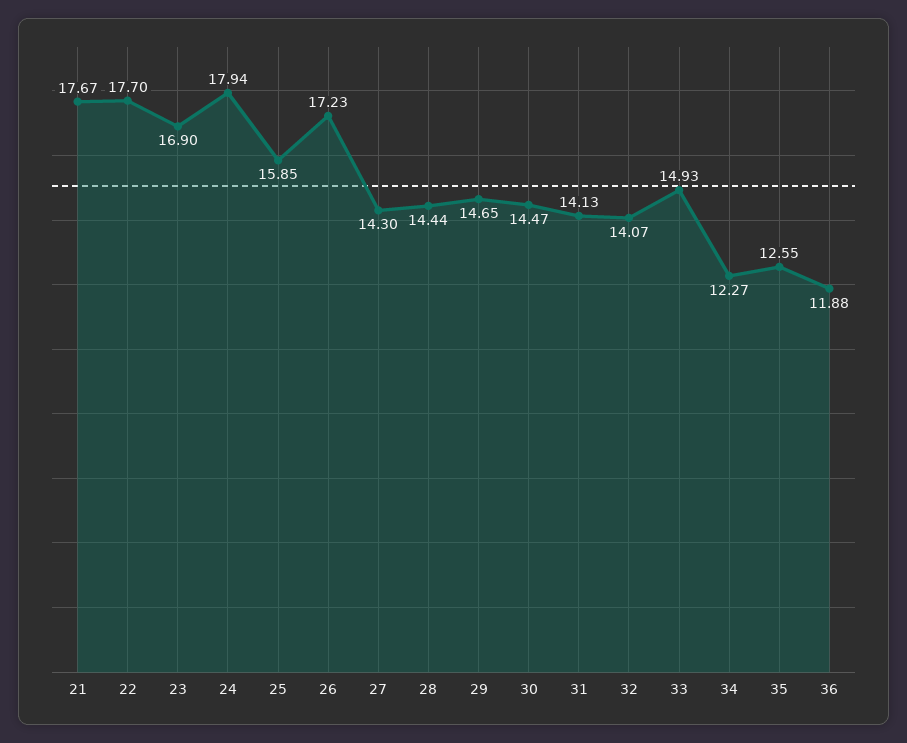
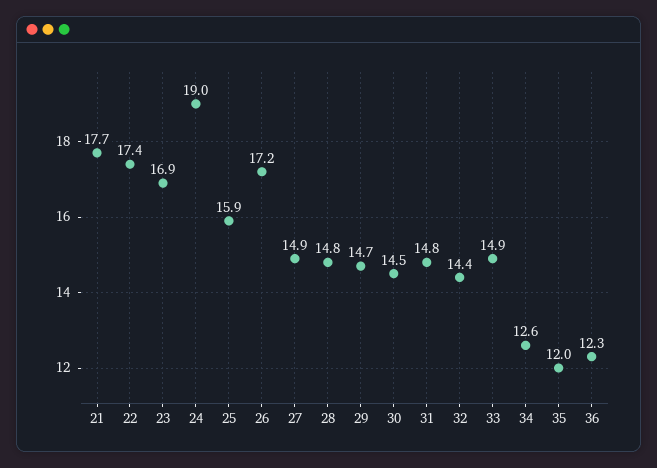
  {
    "21": 17.67,
-   "22": 17.7,
+   "22": 17.4,
    "23": 16.9,
-   "24": 17.94,
+   "24": 19,
    "25": 15.85,
    "26": 17.23,
-   "27": 14.3,
+   "27": 14.9,
-   "28": 14.44,
+   "28": 14.8,
    "29": 14.65,
    "30": 14.47,
-   "31": 14.13,
+   "31": 14.8,
-   "32": 14.07,
+   "32": 14.4,
    "33": 14.93,
-   "34": 12.27,
+   "34": 12.6,
-   "35": 12.55,
+   "35": 12,
-   "36": 11.88
+   "36": 12.3
  }

